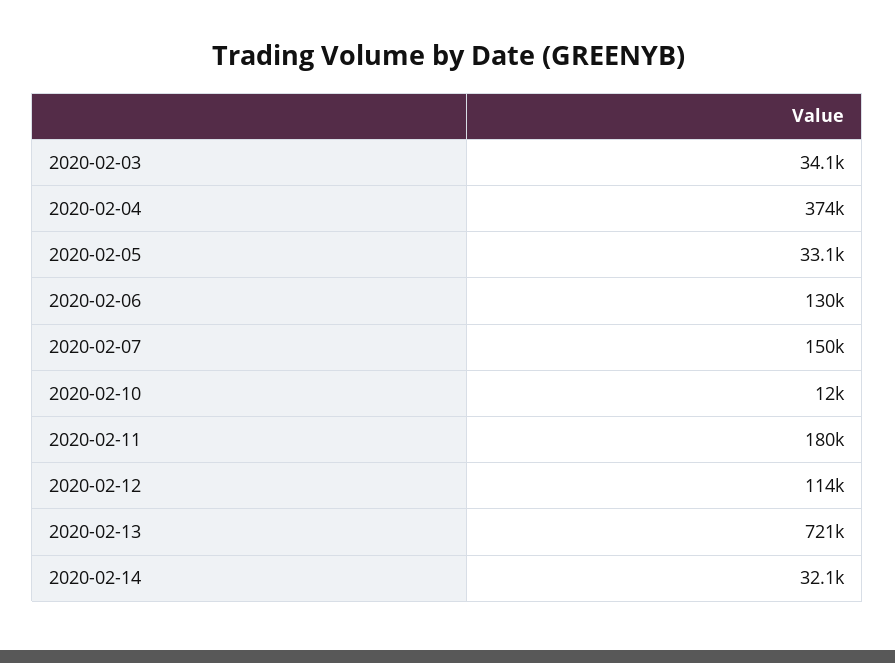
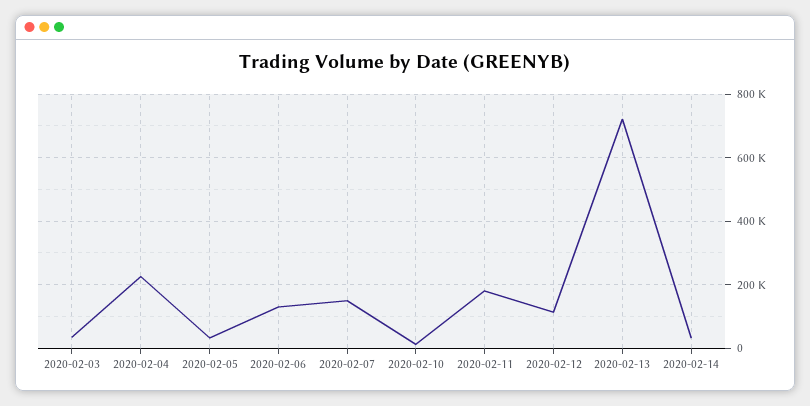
  {
    "2020-02-03": 34100,
-   "2020-02-04": 374000,
+   "2020-02-04": 220000,
    "2020-02-05": 33100,
    "2020-02-06": 130000,
    "2020-02-07": 150000,
    "2020-02-10": 12000,
    "2020-02-11": 180000,
    "2020-02-12": 114000,
    "2020-02-13": 721000,
    "2020-02-14": 32100
  }

